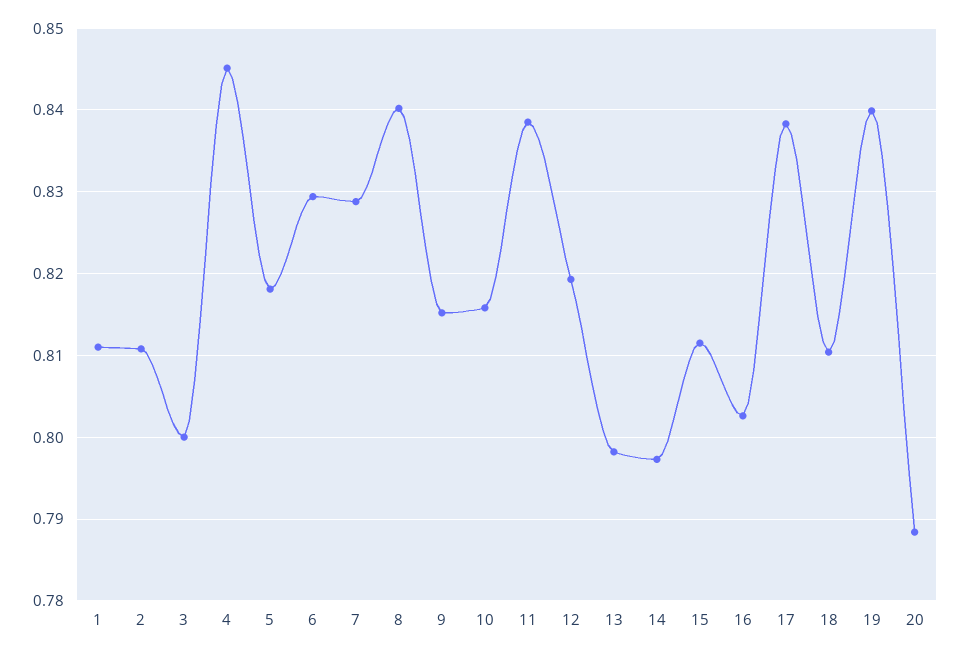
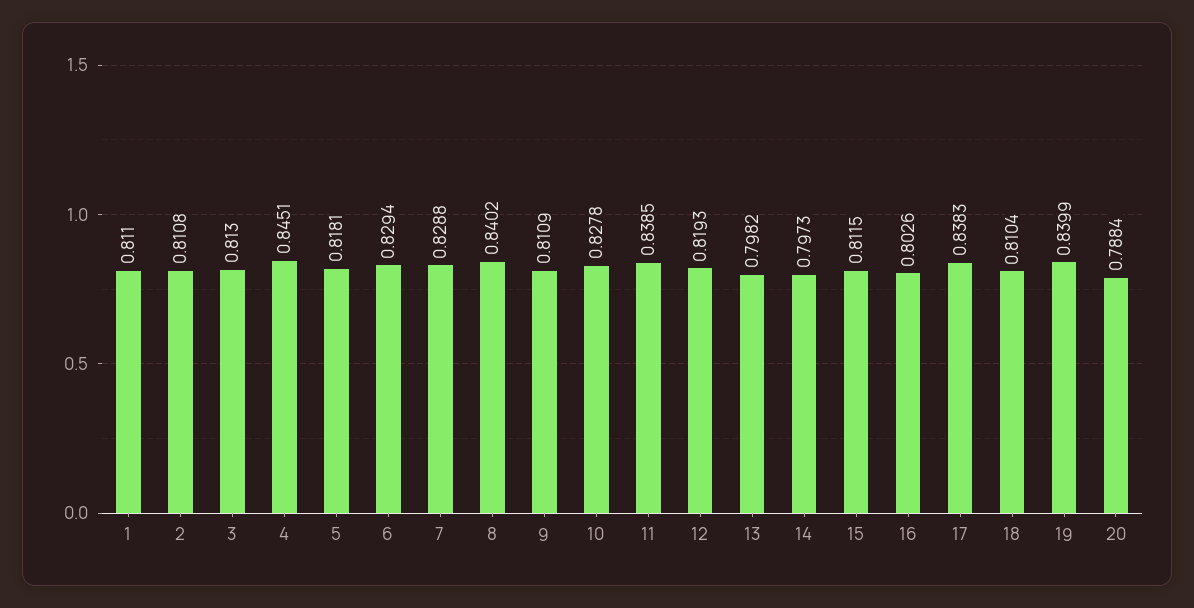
  {
    "1": 0.811,
    "2": 0.8108,
-   "3": 0.8,
+   "3": 0.813,
    "4": 0.8451,
    "5": 0.8181,
    "6": 0.8294,
    "7": 0.8288,
    "8": 0.8402,
-   "9": 0.815,
+   "9": 0.8109,
-   "10": 0.816,
+   "10": 0.8278,
    "11": 0.8385,
    "12": 0.8193,
    "13": 0.7982,
    "14": 0.7973,
    "15": 0.8115,
    "16": 0.8026,
    "17": 0.8383,
    "18": 0.8104,
    "19": 0.8399,
    "20": 0.7884
  }

